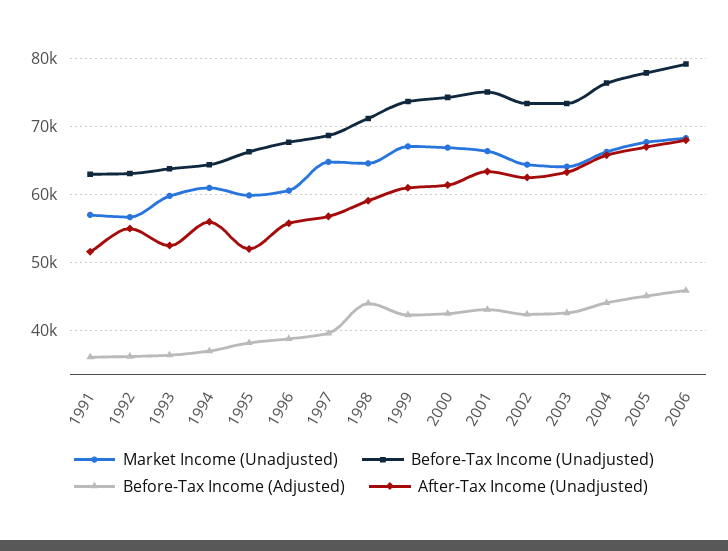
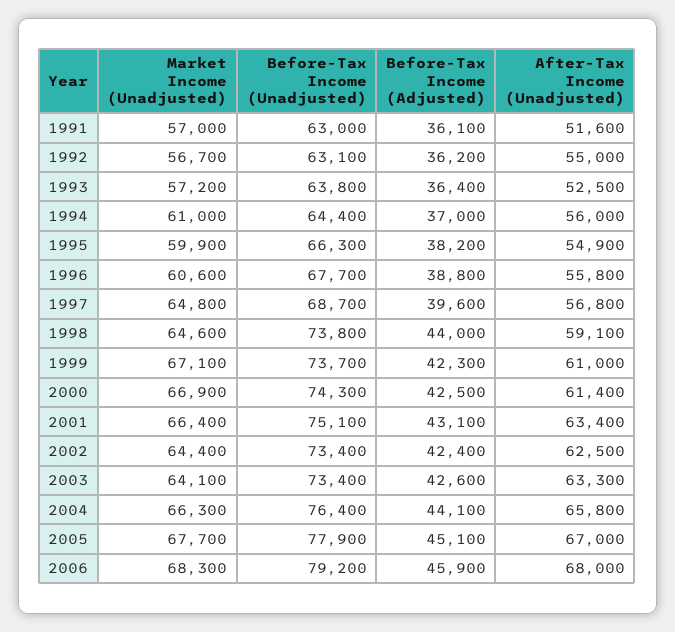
  {
    "Market Income (Unadjusted)": {
      "1991": 57000,
      "1992": 56700,
-     "1993": 60000,
+     "1993": 57200,
      "1994": 61000,
      "1995": 59900,
      "1996": 60600,
      "1997": 64800,
      "1998": 64600,
      "1999": 67100,
      "2000": 66900,
      "2001": 66400,
      "2002": 64400,
      "2003": 64100,
      "2004": 66300,
      "2005": 67700,
      "2006": 68300
    },
    "Before-Tax Income (Unadjusted)": {
      "1991": 63000,
      "1992": 63100,
      "1993": 63800,
      "1994": 64400,
      "1995": 66300,
      "1996": 67700,
      "1997": 68700,
-     "1998": 71000,
+     "1998": 73800,
      "1999": 73700,
      "2000": 74300,
      "2001": 75100,
      "2002": 73400,
      "2003": 73400,
      "2004": 76400,
      "2005": 77900,
      "2006": 79200
    },
    "Before-Tax Income (Adjusted)": {
      "1991": 36100,
      "1992": 36200,
      "1993": 36400,
      "1994": 37000,
      "1995": 38200,
      "1996": 38800,
      "1997": 39600,
      "1998": 44000,
      "1999": 42300,
      "2000": 42500,
      "2001": 43100,
      "2002": 42400,
      "2003": 42600,
      "2004": 44100,
      "2005": 45100,
      "2006": 45900
    },
    "After-Tax Income (Unadjusted)": {
      "1991": 51600,
      "1992": 55000,
      "1993": 52500,
      "1994": 56000,
-     "1995": 52000,
+     "1995": 54900,
      "1996": 55800,
      "1997": 56800,
      "1998": 59100,
      "1999": 61000,
      "2000": 61400,
      "2001": 63400,
      "2002": 62500,
      "2003": 63300,
      "2004": 65800,
      "2005": 67000,
      "2006": 68000
    }
  }

